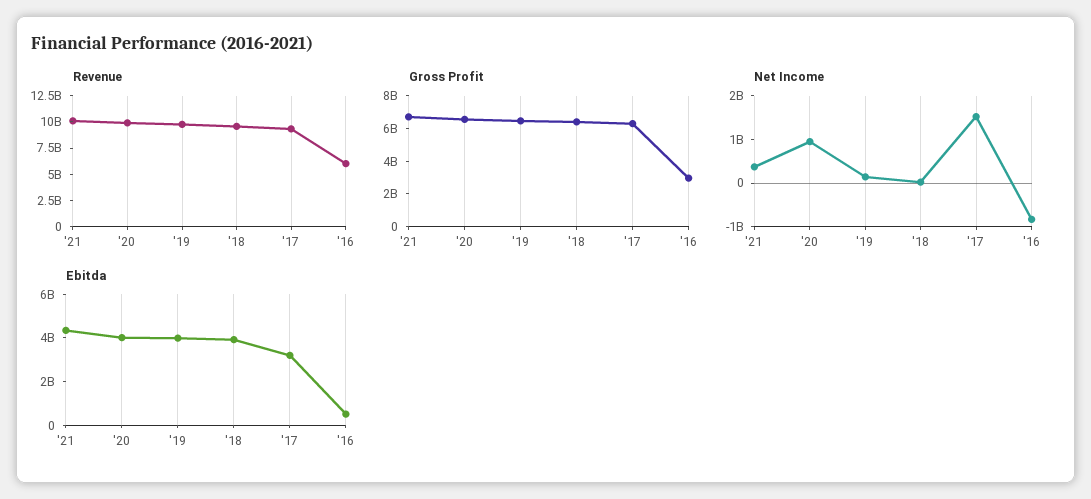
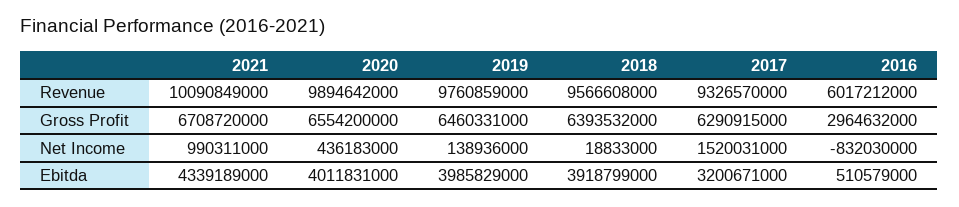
  {
    "Revenue": {
      "'21": 10090849000,
      "'20": 9894642000,
      "'19": 9760859000,
      "'18": 9566608000,
      "'17": 9326570000,
      "'16": 6017212000
    },
    "Gross Profit": {
      "'21": 6708720000,
      "'20": 6554200000,
      "'19": 6460331000,
      "'18": 6393532000,
      "'17": 6290915000,
      "'16": 2964632000
    },
    "Net Income": {
-     "'21": 400000000,
+     "'21": 990311000,
-     "'20": 1000000000,
+     "'20": 436183000,
      "'19": 138936000,
      "'18": 18833000,
      "'17": 1520031000,
      "'16": -832030000
    },
    "Ebitda": {
      "'21": 4339189000,
      "'20": 4011831000,
      "'19": 3985829000,
      "'18": 3918799000,
      "'17": 3200671000,
      "'16": 510579000
    }
  }

